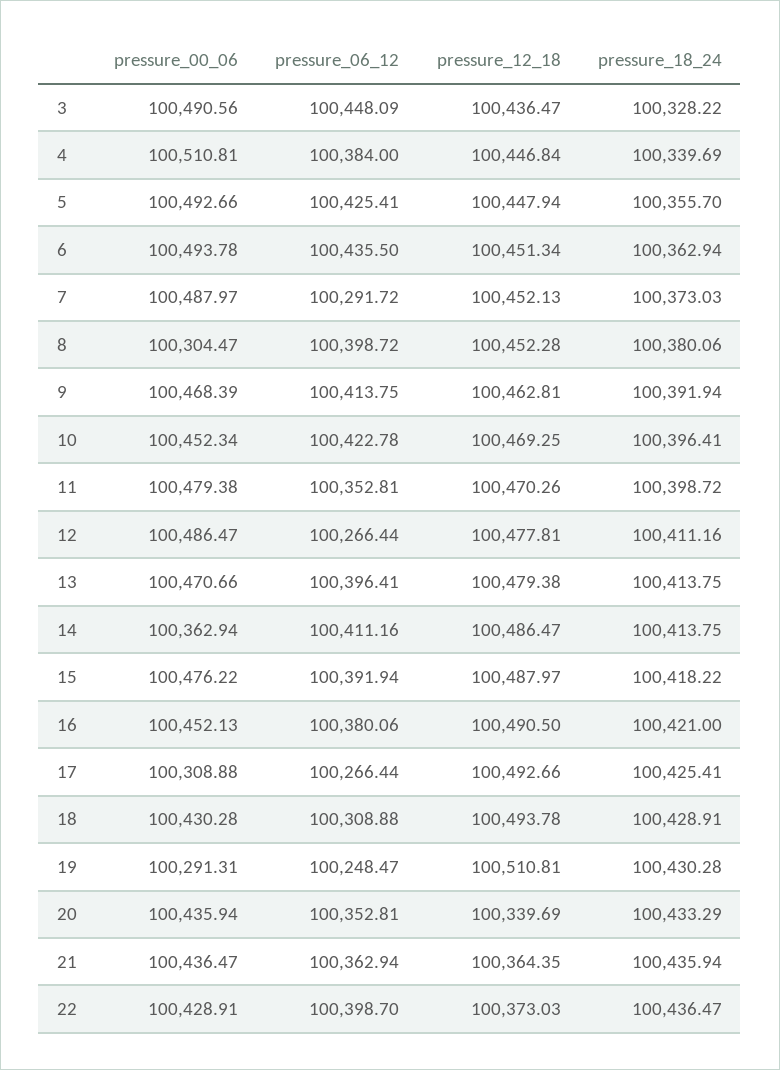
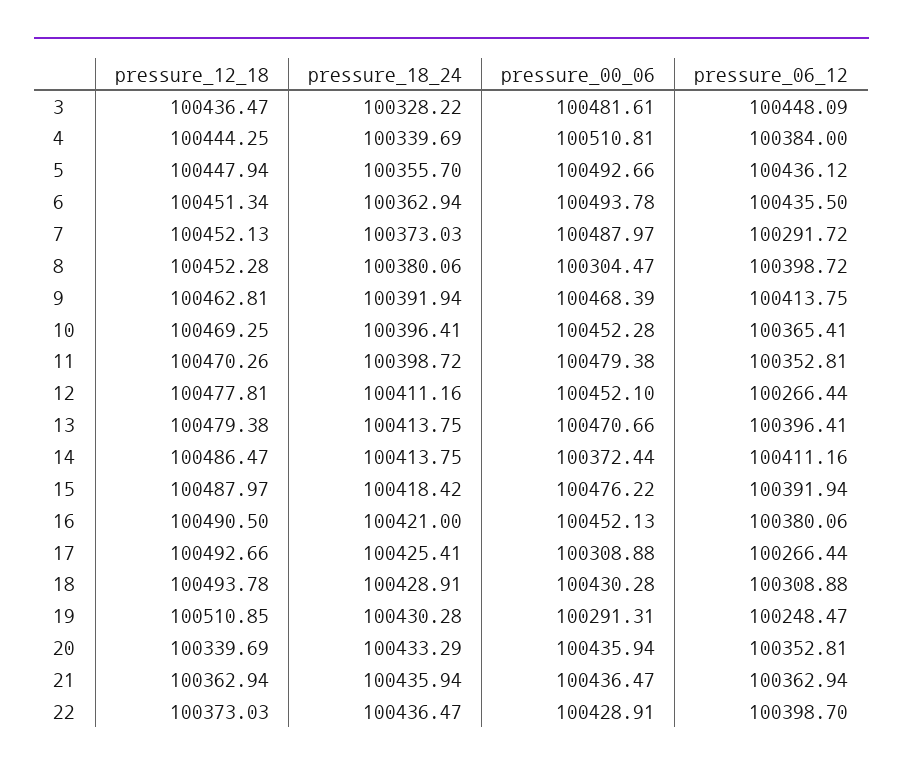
  {
    "pressure_00_06": {
-     "3": 100490.56,
+     "3": 100481.61,
      "4": 100510.81,
      "5": 100492.66,
      "6": 100493.78,
      "7": 100487.97,
      "8": 100304.47,
      "9": 100468.39,
-     "10": 100452.34,
+     "10": 100452.28,
      "11": 100479.38,
-     "12": 100486.47,
+     "12": 100452.1,
      "13": 100470.66,
-     "14": 100362.94,
+     "14": 100372.44,
      "15": 100476.22,
      "16": 100452.13,
      "17": 100308.88,
      "18": 100430.28,
      "19": 100291.31,
      "20": 100435.94,
      "21": 100436.47,
      "22": 100428.91
    },
    "pressure_06_12": {
      "3": 100448.09,
      "4": 100384,
-     "5": 100425.41,
+     "5": 100436.12,
      "6": 100435.5,
      "7": 100291.72,
      "8": 100398.72,
      "9": 100413.75,
-     "10": 100422.78,
+     "10": 100365.41,
      "11": 100352.81,
      "12": 100266.44,
      "13": 100396.41,
      "14": 100411.16,
      "15": 100391.94,
      "16": 100380.06,
      "17": 100266.44,
      "18": 100308.88,
      "19": 100248.47,
      "20": 100352.81,
      "21": 100362.94,
      "22": 100398.7
    },
    "pressure_12_18": {
      "3": 100436.47,
-     "4": 100446.84,
+     "4": 100444.25,
      "5": 100447.94,
      "6": 100451.34,
      "7": 100452.13,
      "8": 100452.28,
      "9": 100462.81,
      "10": 100469.25,
      "11": 100470.26,
      "12": 100477.81,
      "13": 100479.38,
      "14": 100486.47,
      "15": 100487.97,
      "16": 100490.5,
      "17": 100492.66,
      "18": 100493.78,
-     "19": 100510.81,
+     "19": 100510.85,
      "20": 100339.69,
-     "21": 100364.35,
+     "21": 100362.94,
      "22": 100373.03
    },
    "pressure_18_24": {
      "3": 100328.22,
      "4": 100339.69,
      "5": 100355.7,
      "6": 100362.94,
      "7": 100373.03,
      "8": 100380.06,
      "9": 100391.94,
      "10": 100396.41,
      "11": 100398.72,
      "12": 100411.16,
      "13": 100413.75,
      "14": 100413.75,
-     "15": 100418.22,
+     "15": 100418.42,
      "16": 100421,
      "17": 100425.41,
      "18": 100428.91,
      "19": 100430.28,
      "20": 100433.29,
      "21": 100435.94,
      "22": 100436.47
    }
  }

